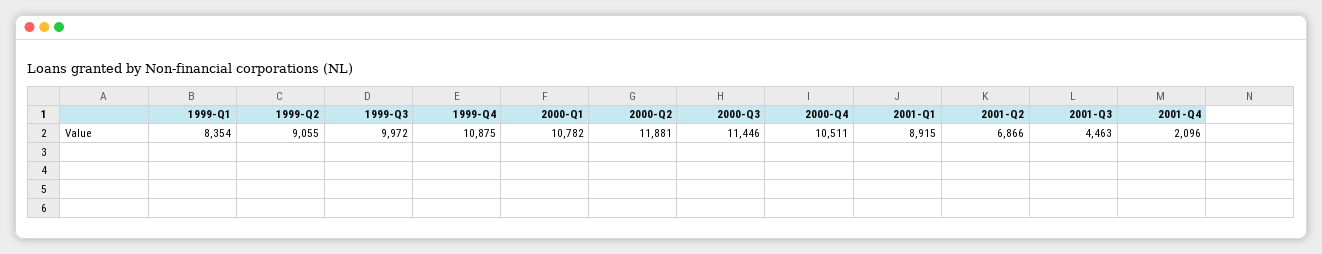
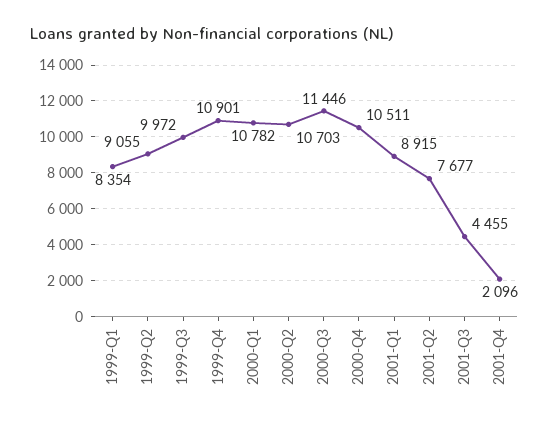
  {
    "1999-Q1": 8354,
    "1999-Q2": 9055,
    "1999-Q3": 9972,
-   "1999-Q4": 10875,
+   "1999-Q4": 10901,
    "2000-Q1": 10782,
-   "2000-Q2": 11881,
+   "2000-Q2": 10703,
    "2000-Q3": 11446,
    "2000-Q4": 10511,
    "2001-Q1": 8915,
-   "2001-Q2": 6866,
+   "2001-Q2": 7677,
-   "2001-Q3": 4463,
+   "2001-Q3": 4455,
    "2001-Q4": 2096
  }

